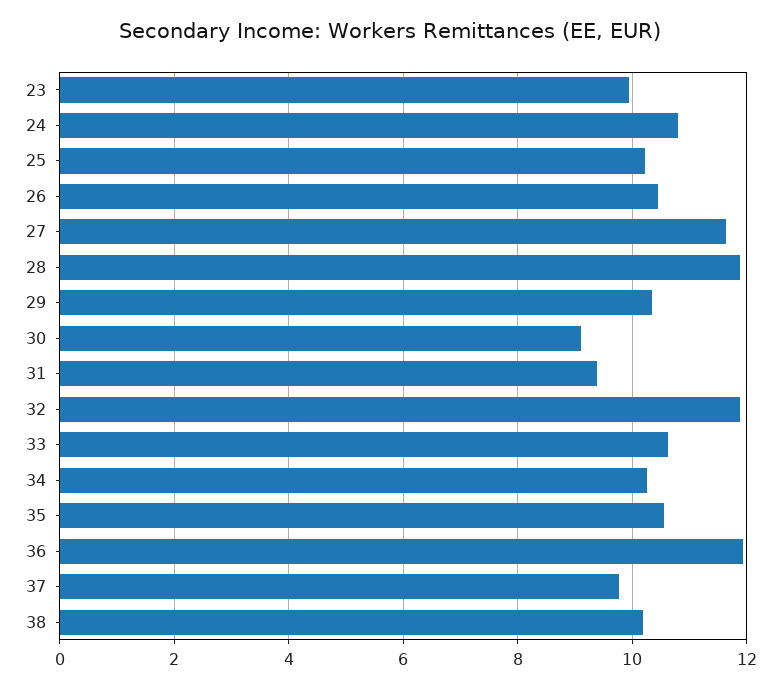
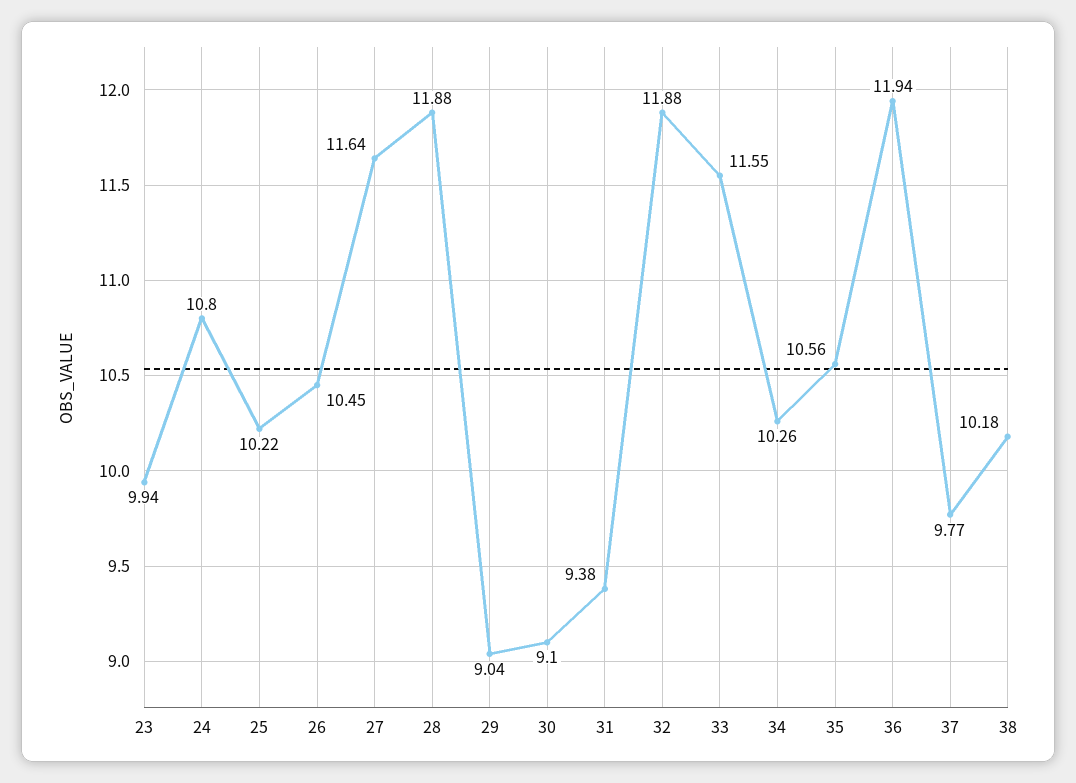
  {
    "23": 9.94,
    "24": 10.8,
    "25": 10.22,
    "26": 10.45,
    "27": 11.64,
    "28": 11.88,
-   "29": 10.4,
+   "29": 9.04,
    "30": 9.1,
    "31": 9.38,
    "32": 11.88,
-   "33": 10.6,
+   "33": 11.55,
    "34": 10.26,
    "35": 10.56,
    "36": 11.94,
    "37": 9.77,
    "38": 10.18
  }

